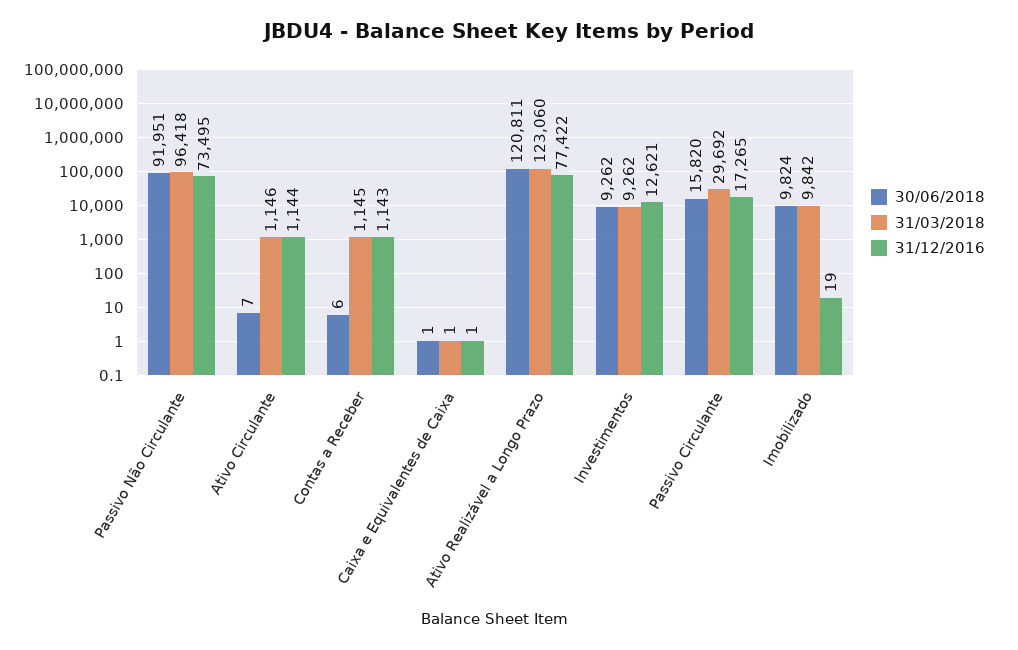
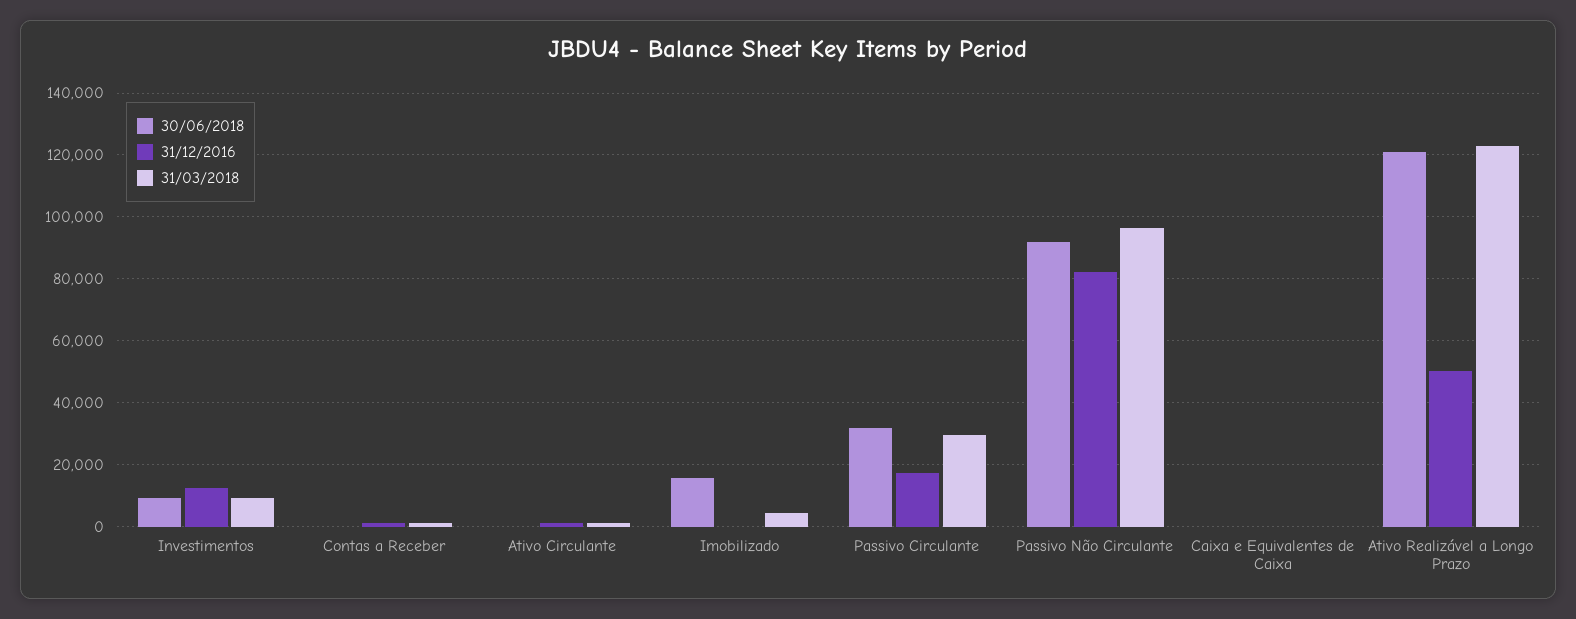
  {
    "30/06/2018": {
      "Passivo Não Circulante": 91951,
      "Ativo Circulante": 7,
      "Contas a Receber": 6,
      "Caixa e Equivalentes de Caixa": 1,
      "Ativo Realizável a Longo Prazo": 120811,
      "Investimentos": 9262,
-     "Passivo Circulante": 15820,
+     "Passivo Circulante": 32000,
-     "Imobilizado": 9824
+     "Imobilizado": 16000
    },
    "31/03/2018": {
      "Passivo Não Circulante": 96418,
      "Ativo Circulante": 1146,
      "Contas a Receber": 1145,
      "Caixa e Equivalentes de Caixa": 1,
      "Ativo Realizável a Longo Prazo": 123060,
      "Investimentos": 9262,
      "Passivo Circulante": 29692,
-     "Imobilizado": 9842
+     "Imobilizado": 4000
    },
    "31/12/2016": {
-     "Passivo Não Circulante": 73495,
+     "Passivo Não Circulante": 82000,
      "Ativo Circulante": 1144,
      "Contas a Receber": 1143,
      "Caixa e Equivalentes de Caixa": 1,
-     "Ativo Realizável a Longo Prazo": 77422,
+     "Ativo Realizável a Longo Prazo": 50000,
      "Investimentos": 12621,
      "Passivo Circulante": 17265,
      "Imobilizado": 19
    }
  }

